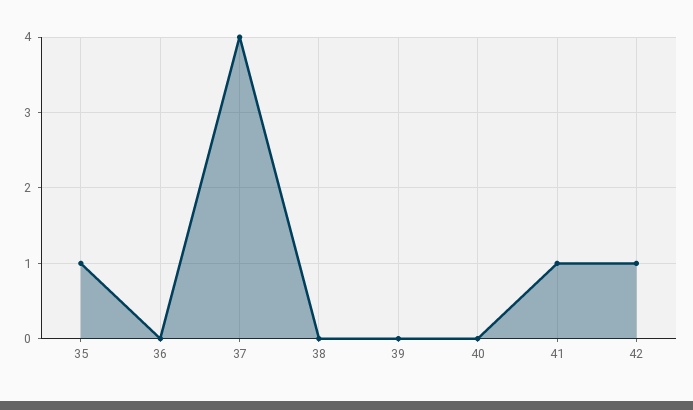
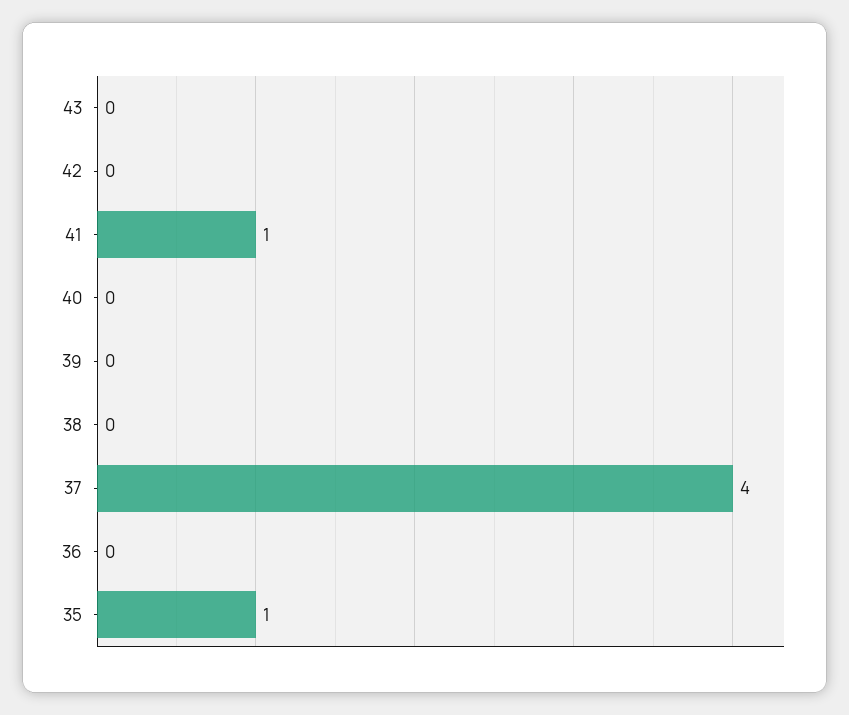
  {
    "35": 1,
    "36": 0,
    "37": 4,
    "38": 0,
    "39": 0,
    "40": 0,
    "41": 1,
-   "42": 1
+   "42": 0,
+   "43": 0
  }

